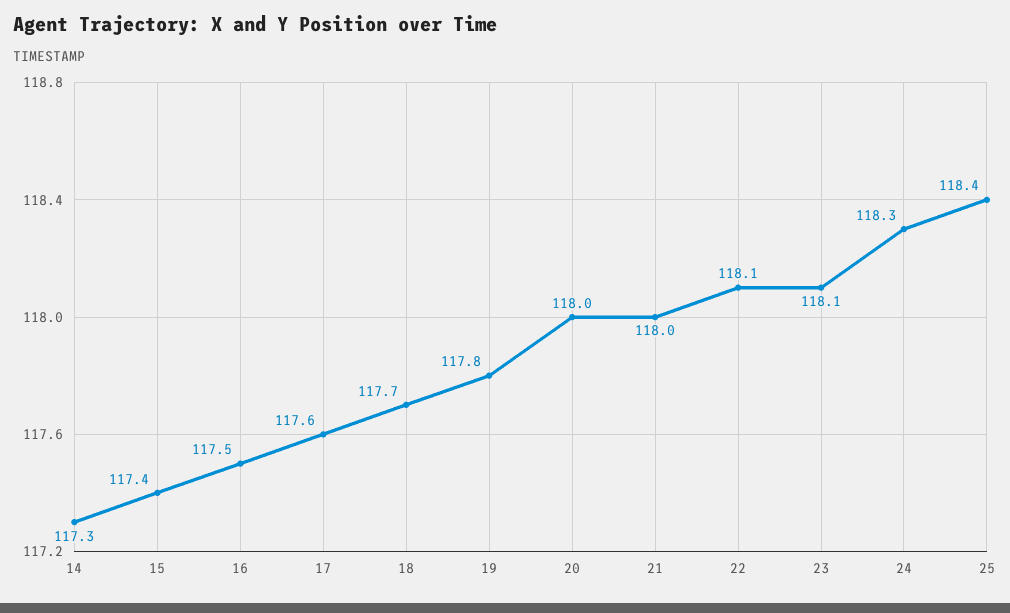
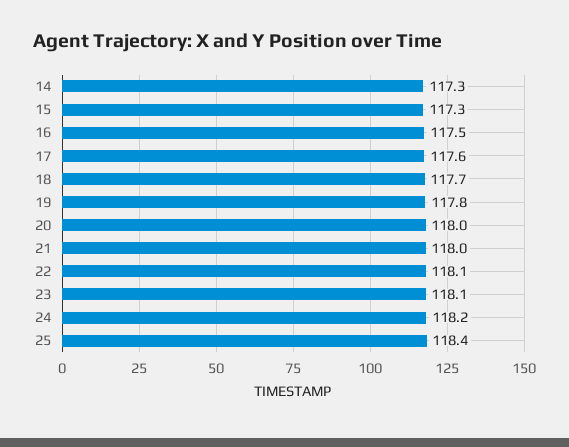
  {
    "14": 117.3,
-   "15": 117.4,
+   "15": 117.3,
    "16": 117.5,
    "17": 117.6,
    "18": 117.7,
    "19": 117.8,
    "20": 118,
    "21": 118,
    "22": 118.1,
    "23": 118.1,
-   "24": 118.3,
+   "24": 118.2,
    "25": 118.4
  }

